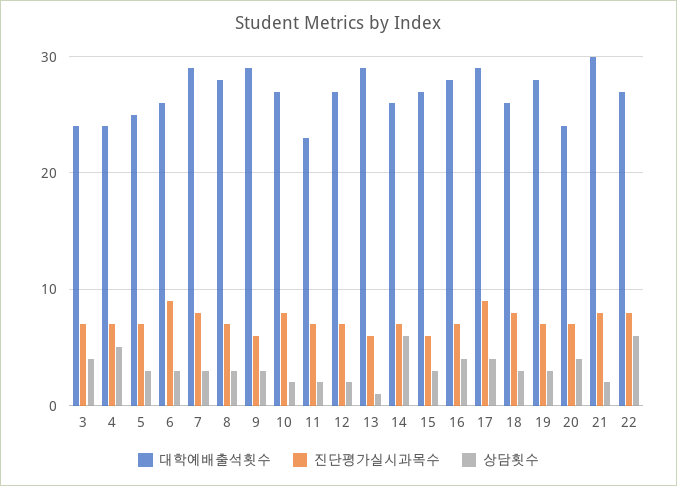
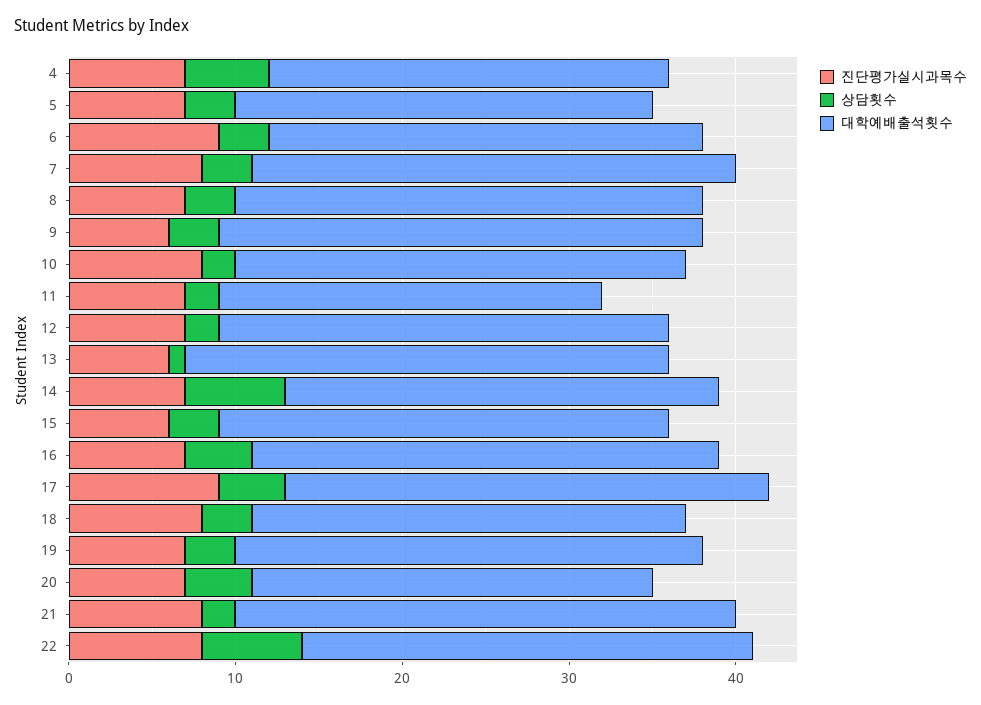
  {
    "대학예배출석횟수": {
-     "3": 24,
      "4": 24,
      "5": 25,
      "6": 26,
      "7": 29,
      "8": 28,
      "9": 29,
      "10": 27,
      "11": 23,
      "12": 27,
      "13": 29,
      "14": 26,
      "15": 27,
      "16": 28,
      "17": 29,
      "18": 26,
      "19": 28,
      "20": 24,
      "21": 30,
      "22": 27
    },
    "진단평가실시과목수": {
-     "3": 7,
      "4": 7,
      "5": 7,
      "6": 9,
      "7": 8,
      "8": 7,
      "9": 6,
      "10": 8,
      "11": 7,
      "12": 7,
      "13": 6,
      "14": 7,
      "15": 6,
      "16": 7,
      "17": 9,
      "18": 8,
      "19": 7,
      "20": 7,
      "21": 8,
      "22": 8
    },
    "상담횟수": {
-     "3": 4,
      "4": 5,
      "5": 3,
      "6": 3,
      "7": 3,
      "8": 3,
      "9": 3,
      "10": 2,
      "11": 2,
      "12": 2,
      "13": 1,
      "14": 6,
      "15": 3,
      "16": 4,
      "17": 4,
      "18": 3,
      "19": 3,
      "20": 4,
      "21": 2,
      "22": 6
    }
  }

